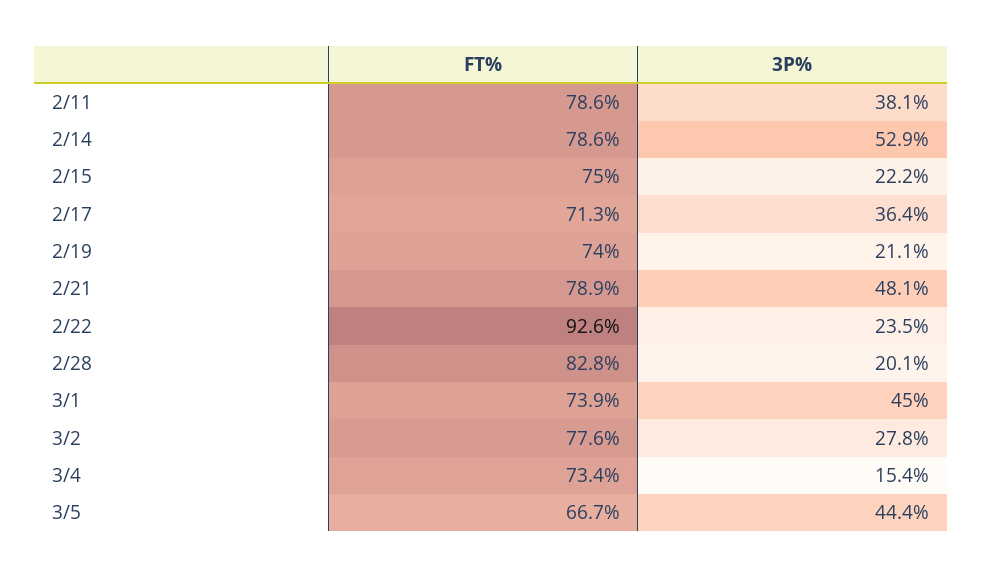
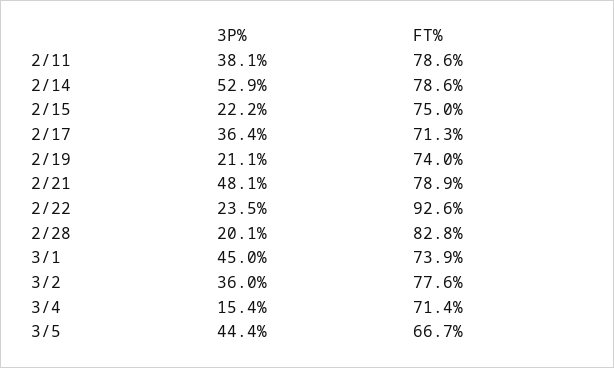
  {
    "FT%": {
      "2/11": 78.6,
      "2/14": 78.6,
      "2/15": 75,
      "2/17": 71.3,
      "2/19": 74,
      "2/21": 78.9,
      "2/22": 92.6,
      "2/28": 82.8,
      "3/1": 73.9,
      "3/2": 77.6,
-     "3/4": 73.4,
+     "3/4": 71.4,
      "3/5": 66.7
    },
    "3P%": {
      "2/11": 38.1,
      "2/14": 52.9,
      "2/15": 22.2,
      "2/17": 36.4,
      "2/19": 21.1,
      "2/21": 48.1,
      "2/22": 23.5,
      "2/28": 20.1,
      "3/1": 45,
-     "3/2": 27.8,
+     "3/2": 36,
      "3/4": 15.4,
      "3/5": 44.4
    }
  }

